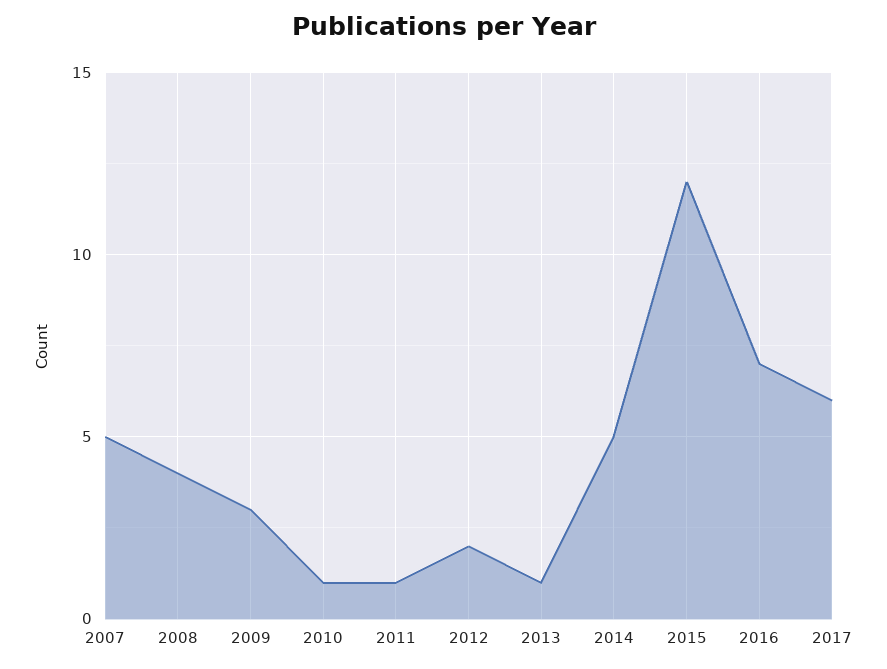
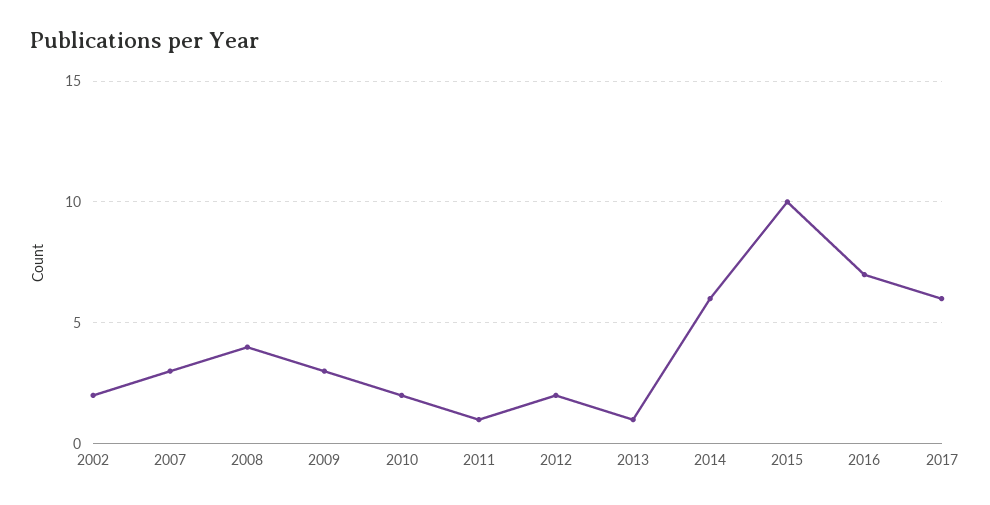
  {
-   "2007": 5,
+   "2007": 3,
    "2008": 4,
    "2009": 3,
-   "2010": 1,
+   "2010": 2,
    "2011": 1,
    "2012": 2,
    "2013": 1,
-   "2014": 5,
+   "2014": 6,
-   "2015": 12,
+   "2015": 10,
    "2016": 7,
-   "2017": 6
+   "2017": 6,
+   "2002": 2
  }

